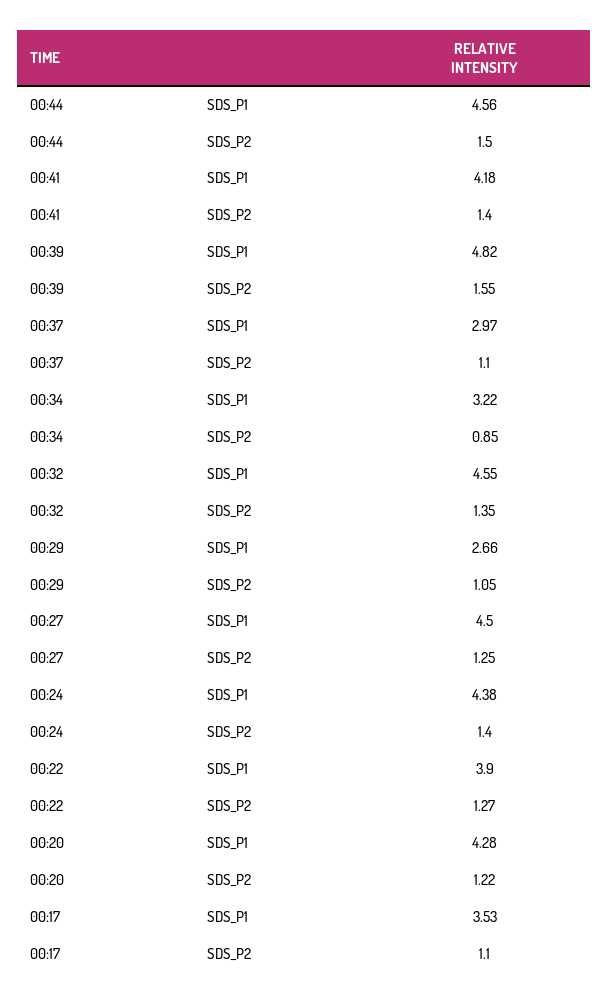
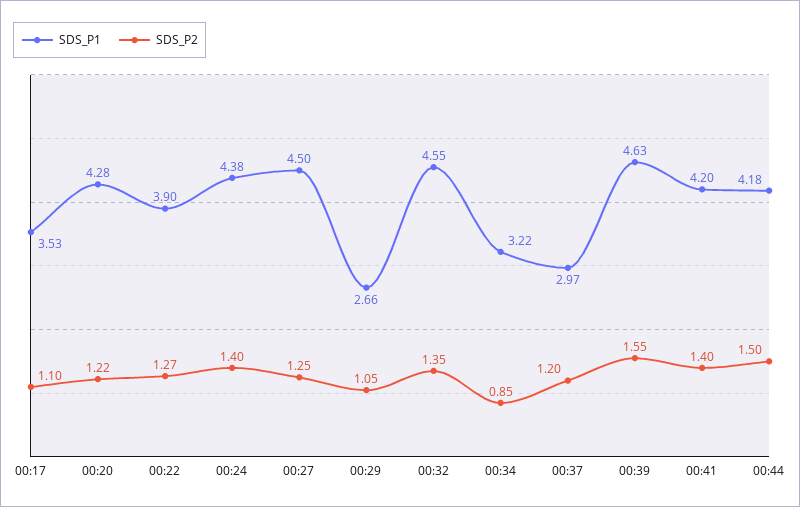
  {
    "SDS_P1": {
-     "00:44": 4.56,
+     "00:44": 4.18,
-     "00:41": 4.18,
+     "00:41": 4.2,
-     "00:39": 4.82,
+     "00:39": 4.63,
      "00:37": 2.97,
      "00:34": 3.22,
      "00:32": 4.55,
      "00:29": 2.66,
      "00:27": 4.5,
      "00:24": 4.38,
      "00:22": 3.9,
      "00:20": 4.28,
      "00:17": 3.53
    },
    "SDS_P2": {
      "00:44": 1.5,
      "00:41": 1.4,
      "00:39": 1.55,
-     "00:37": 1.1,
+     "00:37": 1.2,
      "00:34": 0.85,
      "00:32": 1.35,
      "00:29": 1.05,
      "00:27": 1.25,
      "00:24": 1.4,
      "00:22": 1.27,
      "00:20": 1.22,
      "00:17": 1.1
    }
  }

